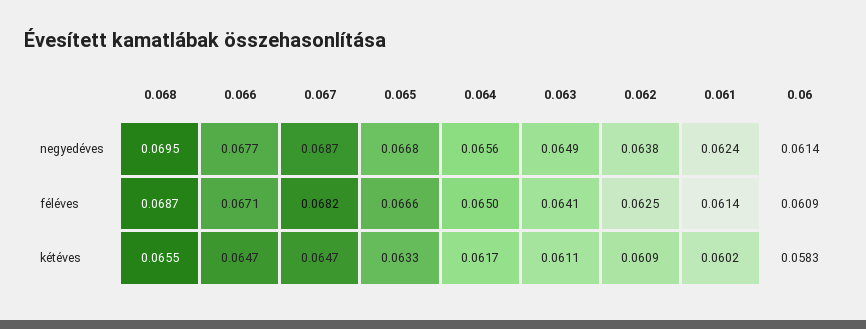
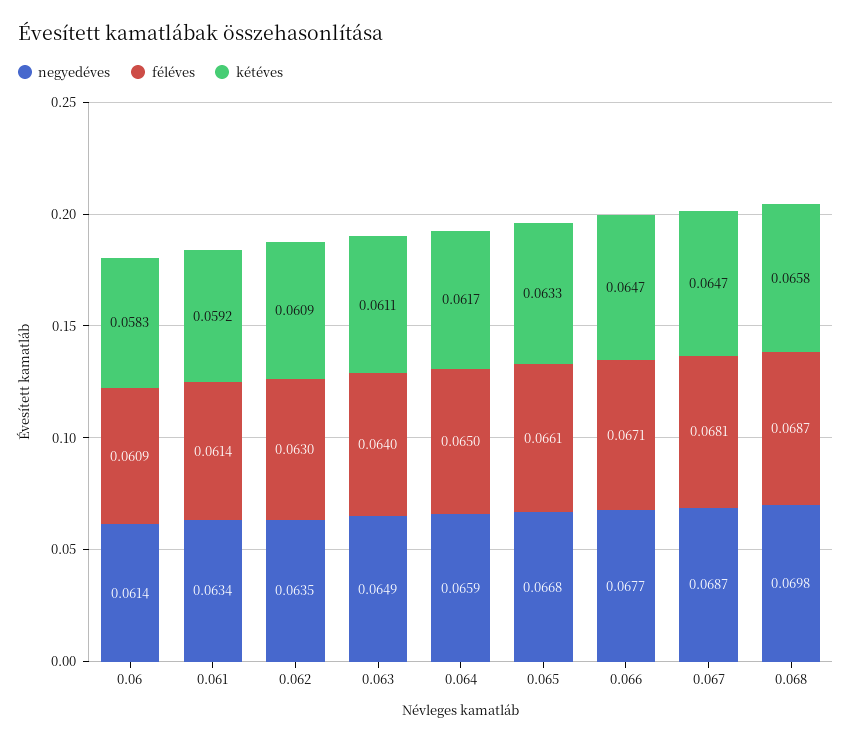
  {
    "negyedéves": {
-     "0.068": 0.0695,
+     "0.068": 0.0698,
      "0.066": 0.0677,
      "0.067": 0.0687,
      "0.065": 0.0668,
-     "0.064": 0.0656,
+     "0.064": 0.0659,
      "0.063": 0.0649,
-     "0.062": 0.0638,
+     "0.062": 0.0635,
-     "0.061": 0.0624,
+     "0.061": 0.0634,
      "0.06": 0.0614
    },
    "féléves": {
      "0.068": 0.0687,
      "0.066": 0.0671,
-     "0.067": 0.0682,
+     "0.067": 0.0681,
-     "0.065": 0.0666,
+     "0.065": 0.0661,
      "0.064": 0.065,
-     "0.063": 0.0641,
+     "0.063": 0.064,
-     "0.062": 0.0625,
+     "0.062": 0.063,
      "0.061": 0.0614,
      "0.06": 0.0609
    },
    "kétéves": {
-     "0.068": 0.0655,
+     "0.068": 0.0658,
      "0.066": 0.0647,
      "0.067": 0.0647,
      "0.065": 0.0633,
      "0.064": 0.0617,
      "0.063": 0.0611,
      "0.062": 0.0609,
-     "0.061": 0.0602,
+     "0.061": 0.0592,
      "0.06": 0.0583
    }
  }

